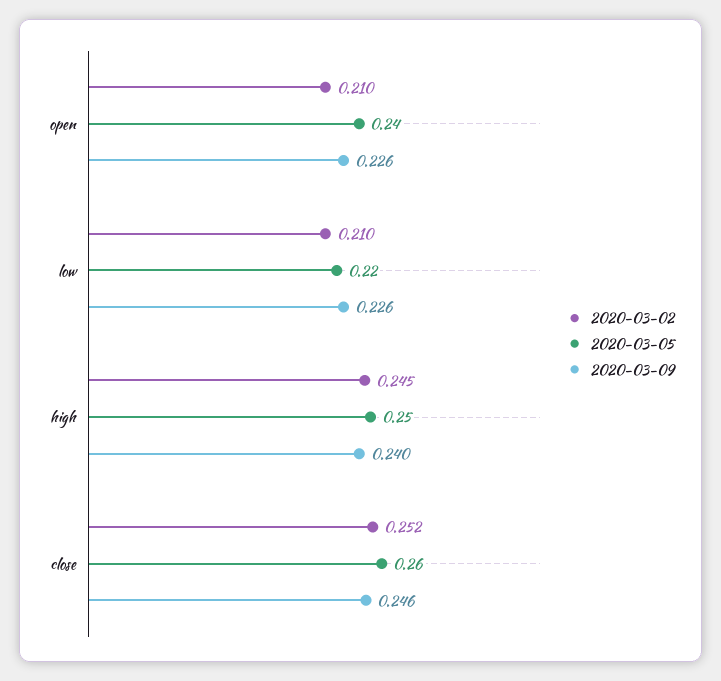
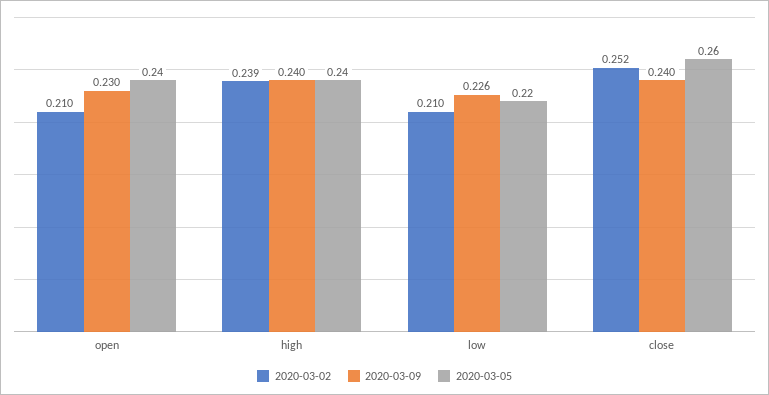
  {
    "2020-03-02": {
      "open": 0.21,
      "low": 0.21,
-     "high": 0.245,
+     "high": 0.239,
      "close": 0.252
    },
    "2020-03-05": {
      "open": 0.24,
      "low": 0.22,
-     "high": 0.25,
+     "high": 0.24,
      "close": 0.26
    },
    "2020-03-09": {
-     "open": 0.226,
+     "open": 0.23,
      "low": 0.226,
      "high": 0.24,
-     "close": 0.246
+     "close": 0.24
    }
  }

